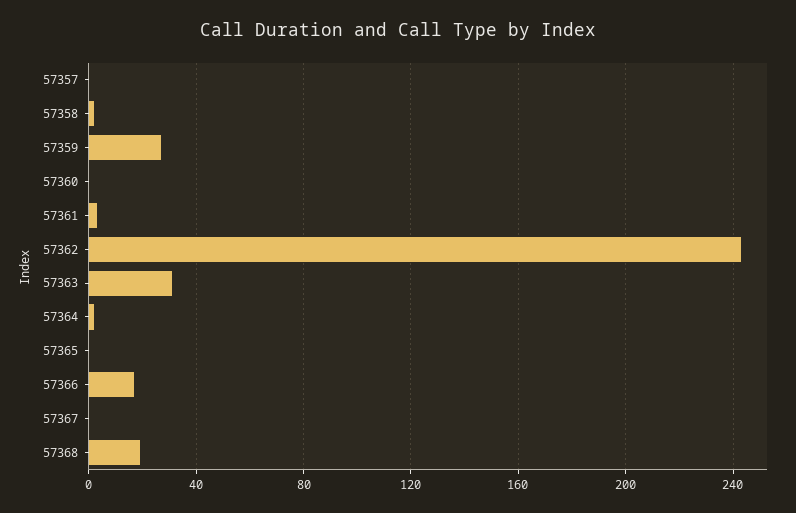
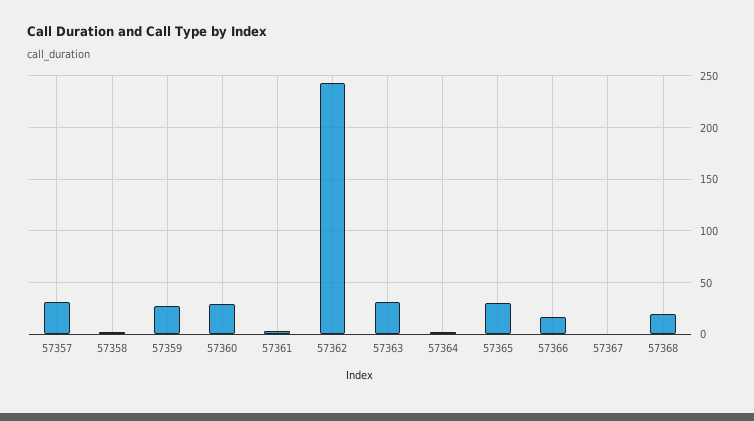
  {
-   "57357": 0,
+   "57357": 30,
    "57358": 0,
    "57359": 25,
-   "57360": 0,
+   "57360": 30,
    "57361": 5,
    "57362": 245,
    "57363": 30,
    "57364": 0,
-   "57365": 0,
+   "57365": 30,
    "57366": 15,
    "57367": 0,
    "57368": 20
  }

